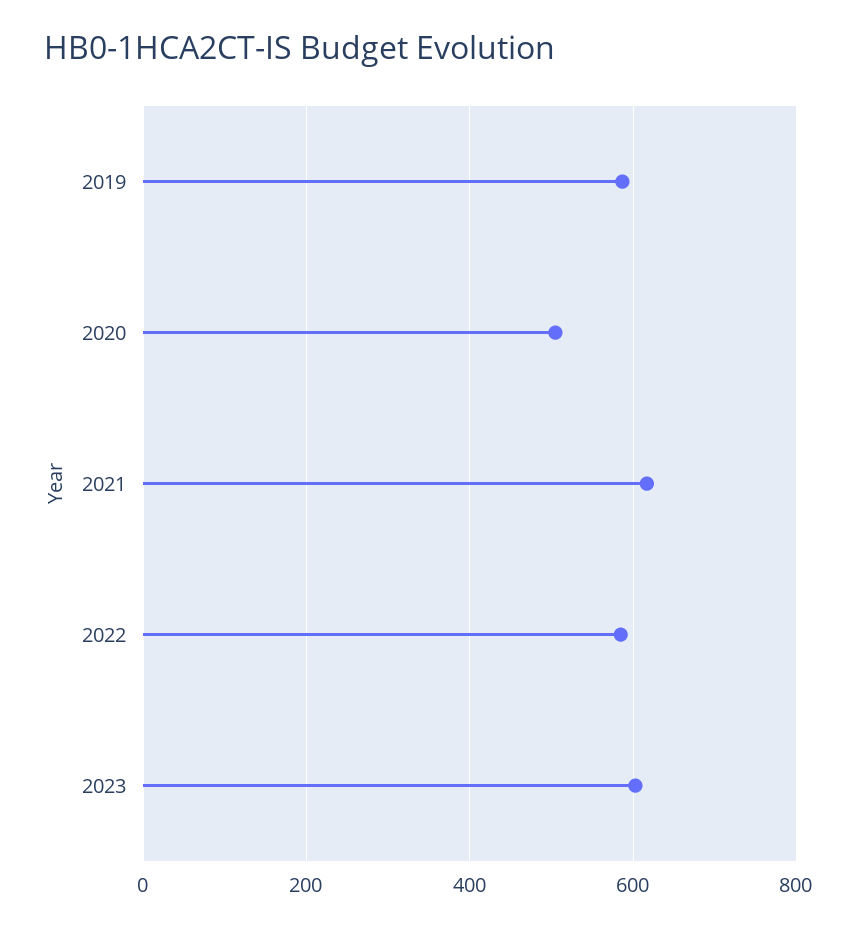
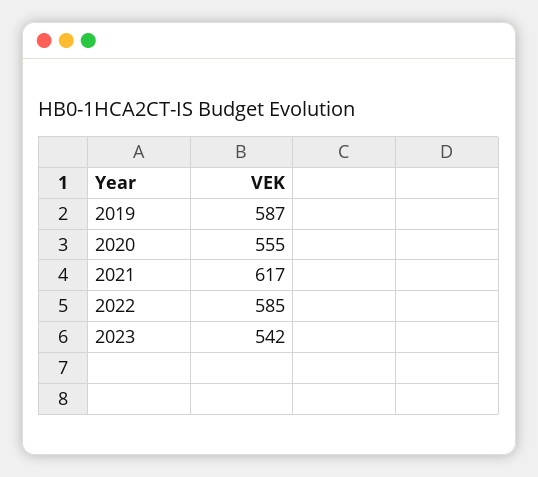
  {
    "2019": 587,
-   "2020": 500,
+   "2020": 555,
    "2021": 617,
    "2022": 585,
-   "2023": 600
+   "2023": 542
  }

